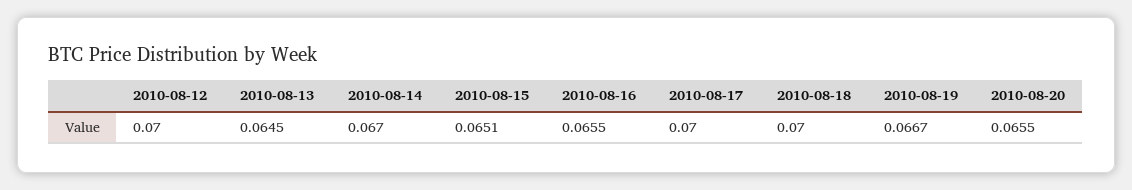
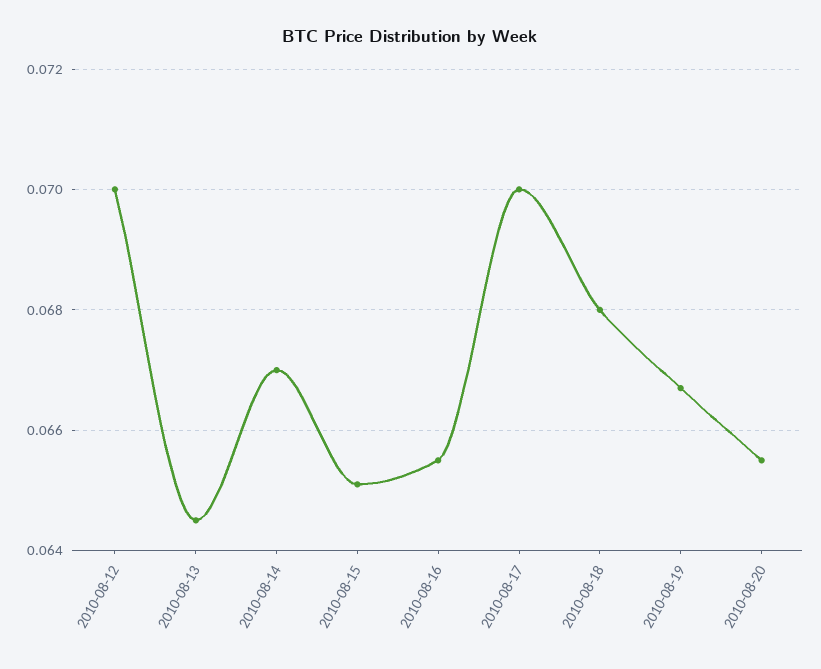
  {
    "2010-08-12": 0.07,
    "2010-08-13": 0.0645,
    "2010-08-14": 0.067,
    "2010-08-15": 0.0651,
    "2010-08-16": 0.0655,
    "2010-08-17": 0.07,
-   "2010-08-18": 0.07,
+   "2010-08-18": 0.068,
    "2010-08-19": 0.0667,
    "2010-08-20": 0.0655
  }

